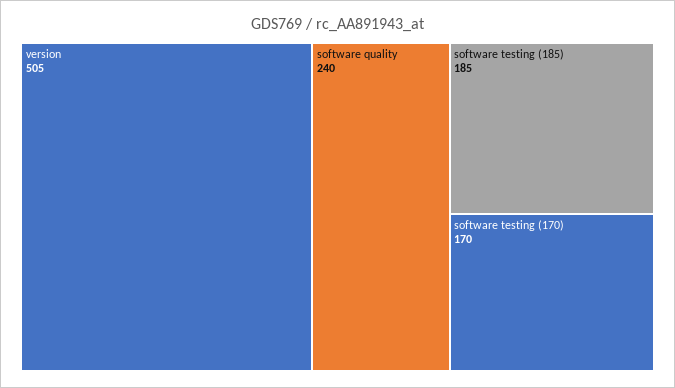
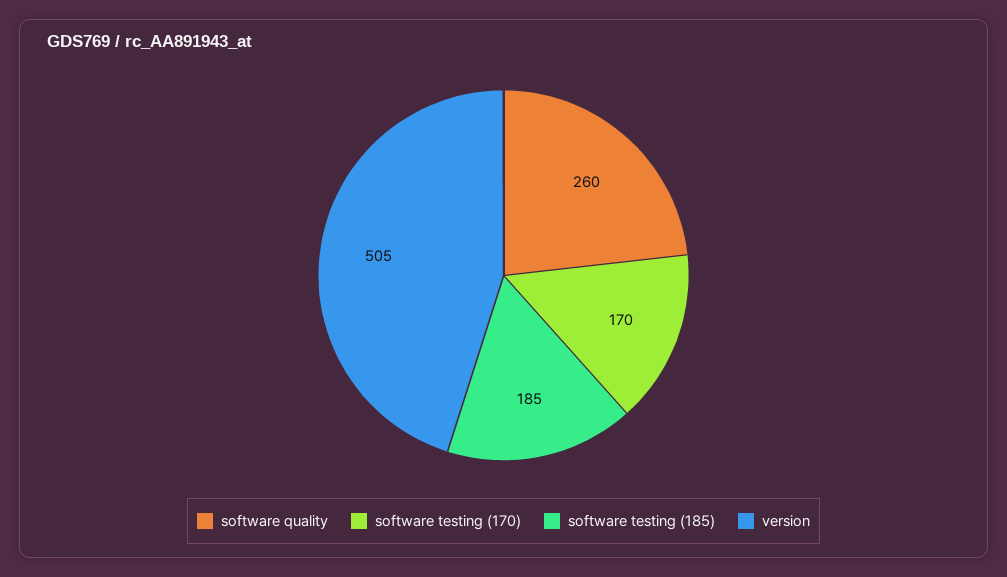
  {
    "version": 505,
-   "software quality": 240,
+   "software quality": 260,
    "software testing (185)": 185,
    "software testing (170)": 170
  }

